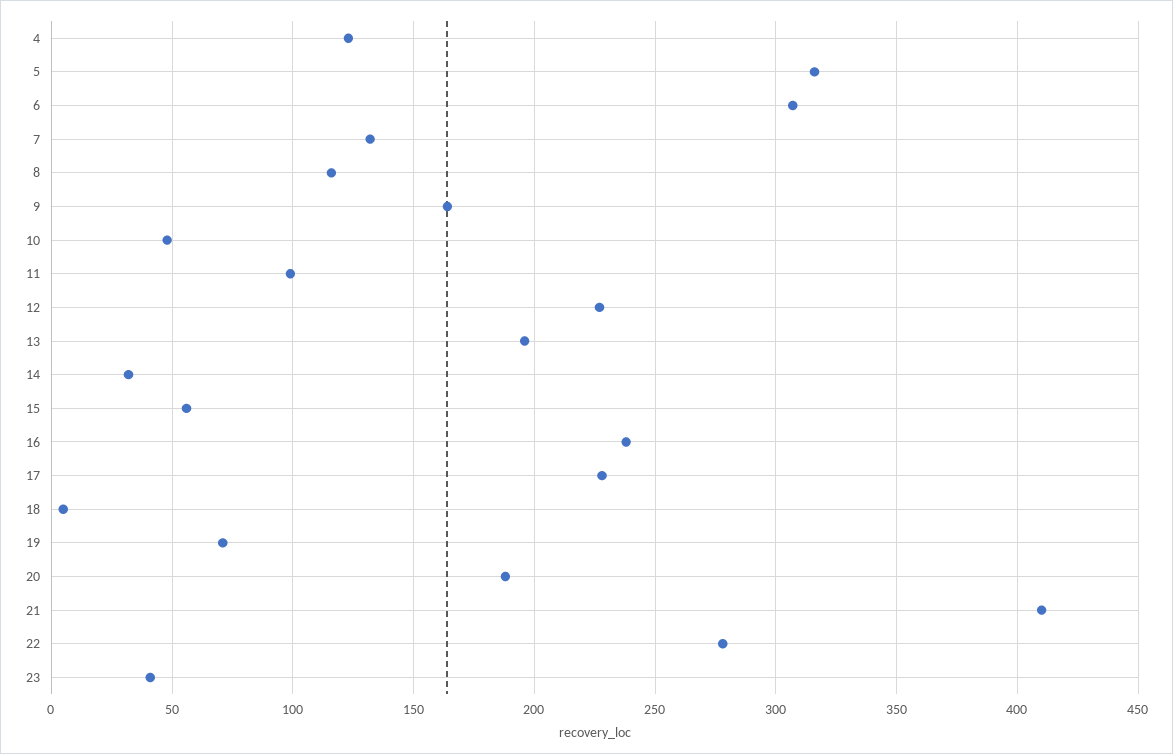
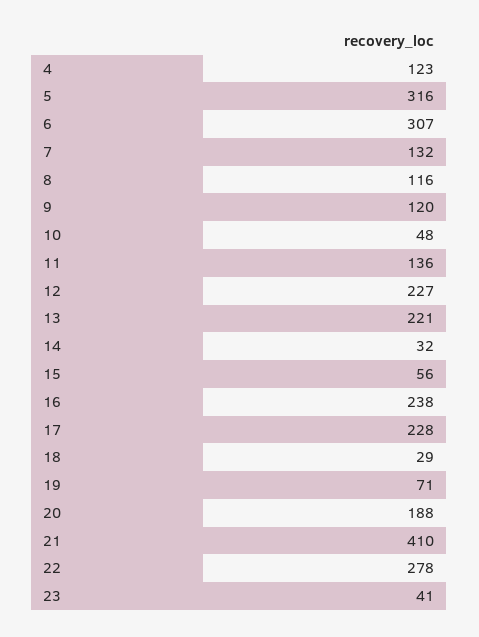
  {
    "4": 123,
    "5": 316,
    "6": 307,
    "7": 132,
    "8": 116,
-   "9": 165,
+   "9": 120,
    "10": 48,
-   "11": 100,
+   "11": 136,
    "12": 227,
-   "13": 195,
+   "13": 221,
    "14": 32,
    "15": 56,
    "16": 238,
    "17": 228,
-   "18": 5,
+   "18": 29,
    "19": 71,
    "20": 188,
    "21": 410,
    "22": 278,
    "23": 41
  }

